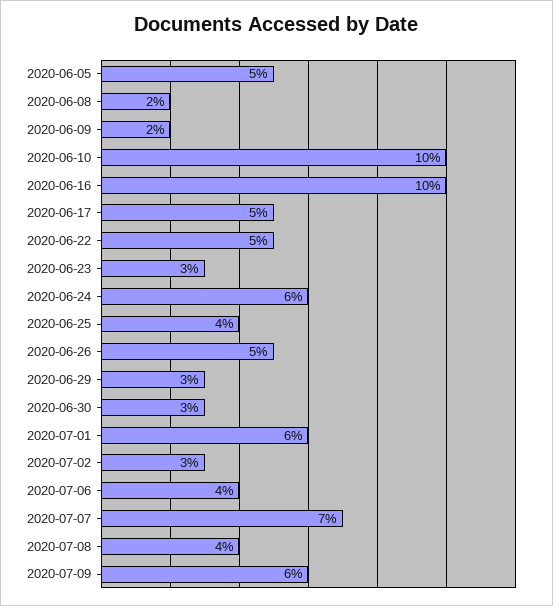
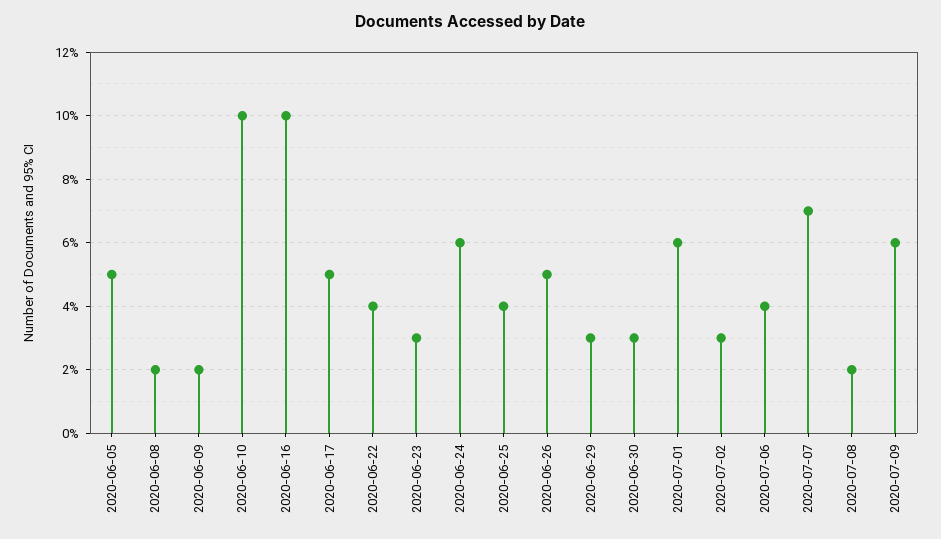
  {
    "2020-06-05": 5,
    "2020-06-08": 2,
    "2020-06-09": 2,
    "2020-06-10": 10,
    "2020-06-16": 10,
    "2020-06-17": 5,
-   "2020-06-22": 5,
+   "2020-06-22": 4,
    "2020-06-23": 3,
    "2020-06-24": 6,
    "2020-06-25": 4,
    "2020-06-26": 5,
    "2020-06-29": 3,
    "2020-06-30": 3,
    "2020-07-01": 6,
    "2020-07-02": 3,
    "2020-07-06": 4,
    "2020-07-07": 7,
-   "2020-07-08": 4,
+   "2020-07-08": 2,
    "2020-07-09": 6
  }

